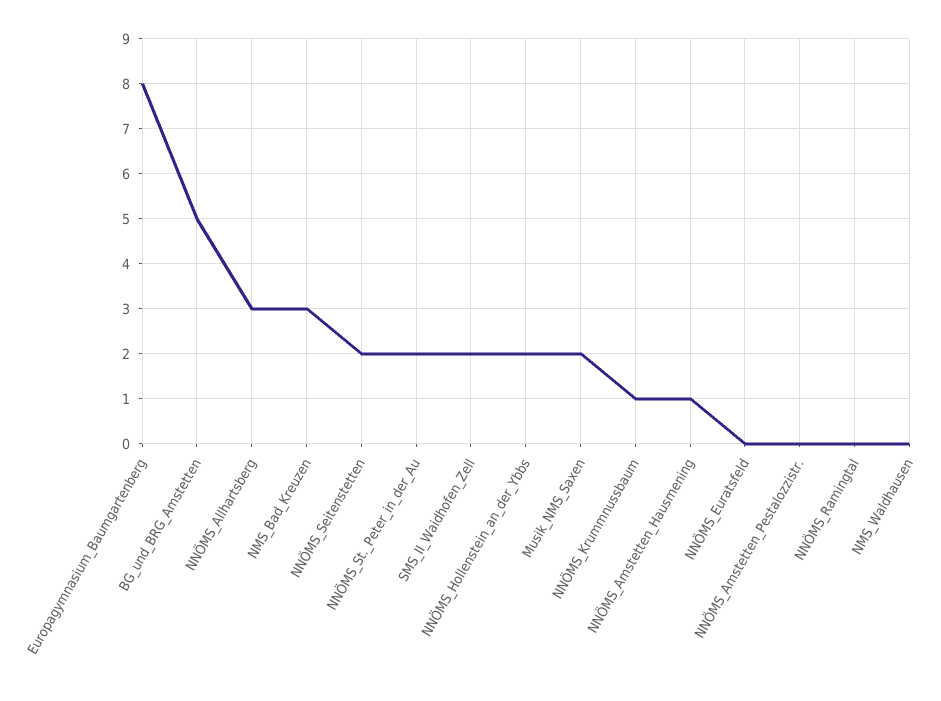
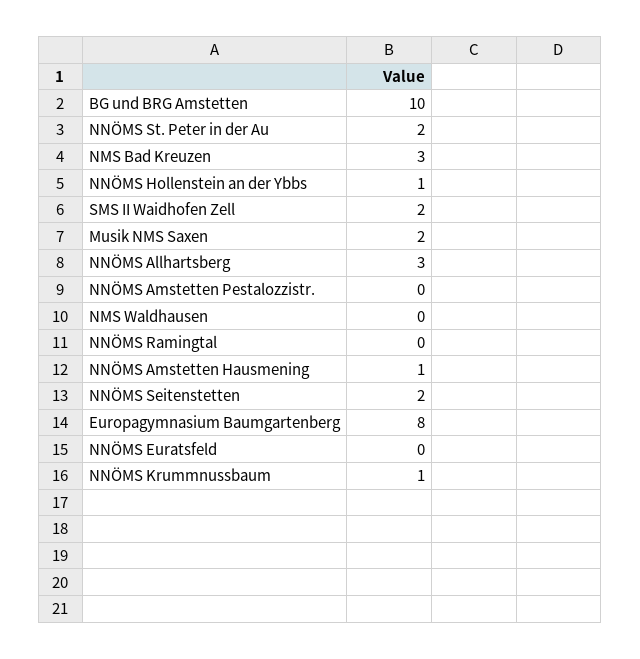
  {
    "Europagymnasium_Baumgartenberg": 8,
-   "BG_und_BRG_Amstetten": 5,
+   "BG_und_BRG_Amstetten": 10,
    "NNÖMS_Allhartsberg": 3,
    "NMS_Bad_Kreuzen": 3,
    "NNÖMS_Seitenstetten": 2,
    "NNÖMS_St._Peter_in_der_Au": 2,
    "SMS_II_Waidhofen_Zell": 2,
-   "NNÖMS_Hollenstein_an_der_Ybbs": 2,
+   "NNÖMS_Hollenstein_an_der_Ybbs": 1,
    "Musik_NMS_Saxen": 2,
    "NNÖMS_Krummnussbaum": 1,
    "NNÖMS_Amstetten_Hausmening": 1,
    "NNÖMS_Euratsfeld": 0,
    "NNÖMS_Amstetten_Pestalozzistr.": 0,
    "NNÖMS_Ramingtal": 0,
    "NMS_Waldhausen": 0
  }

